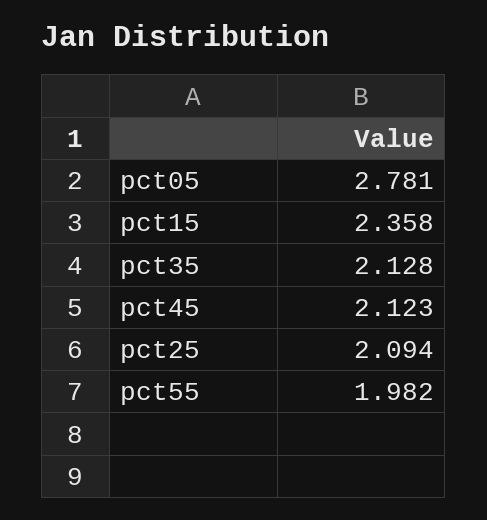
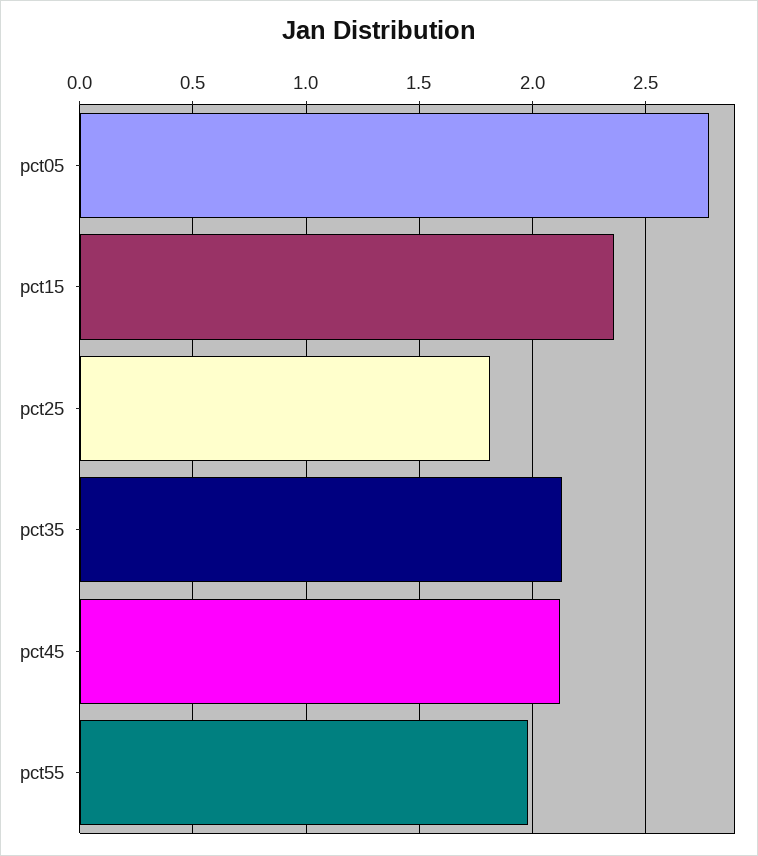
  {
    "pct05": 2.781,
    "pct15": 2.358,
    "pct35": 2.128,
    "pct45": 2.123,
-   "pct25": 2.094,
+   "pct25": 1.8,
    "pct55": 1.982
  }

